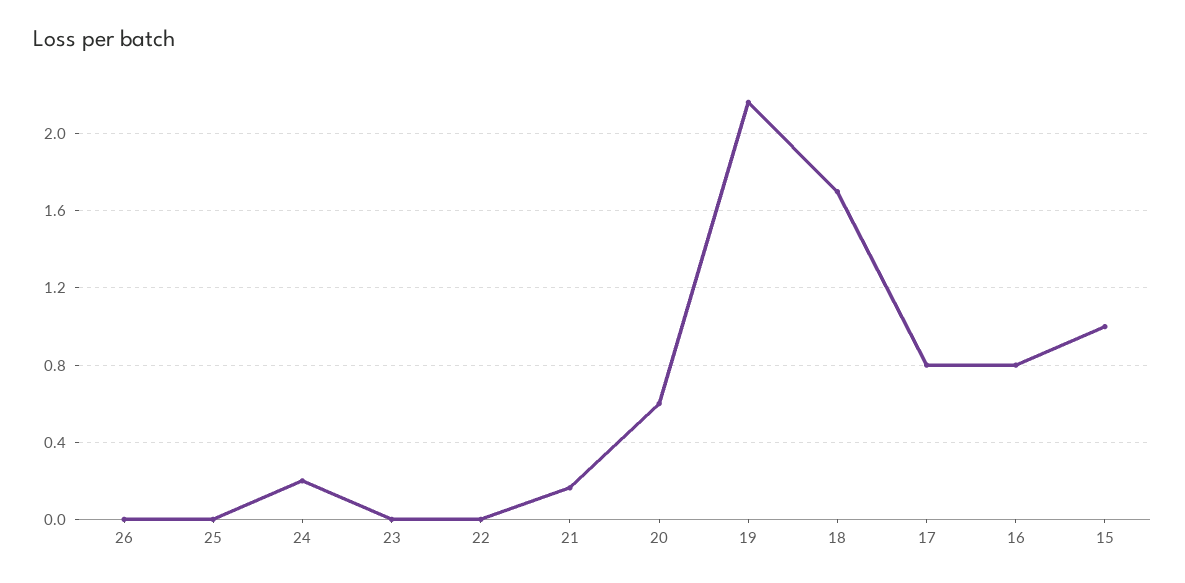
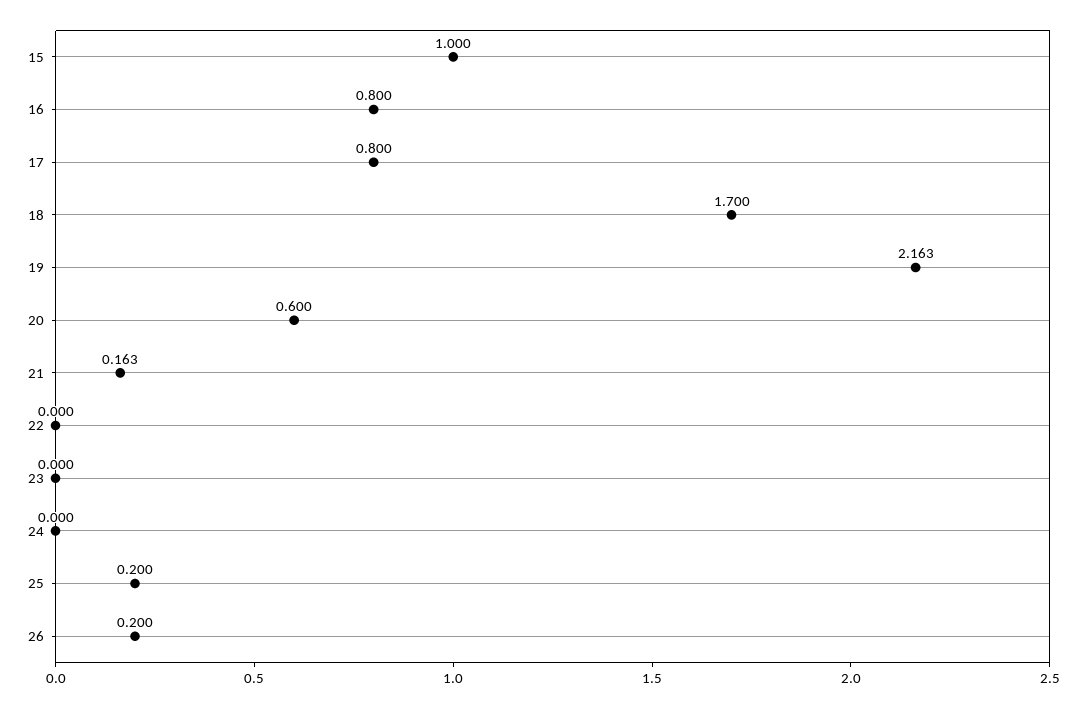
  {
-   "26": 0,
+   "26": 0.2,
-   "25": 0,
+   "25": 0.2,
-   "24": 0.2,
+   "24": 0,
    "23": 0,
    "22": 0,
    "21": 0.163,
    "20": 0.6,
    "19": 2.163,
    "18": 1.7,
    "17": 0.8,
    "16": 0.8,
    "15": 1
  }

